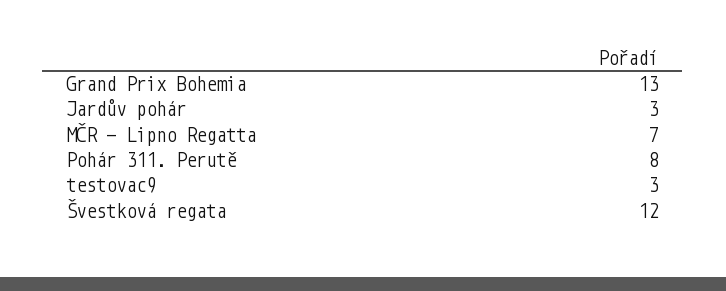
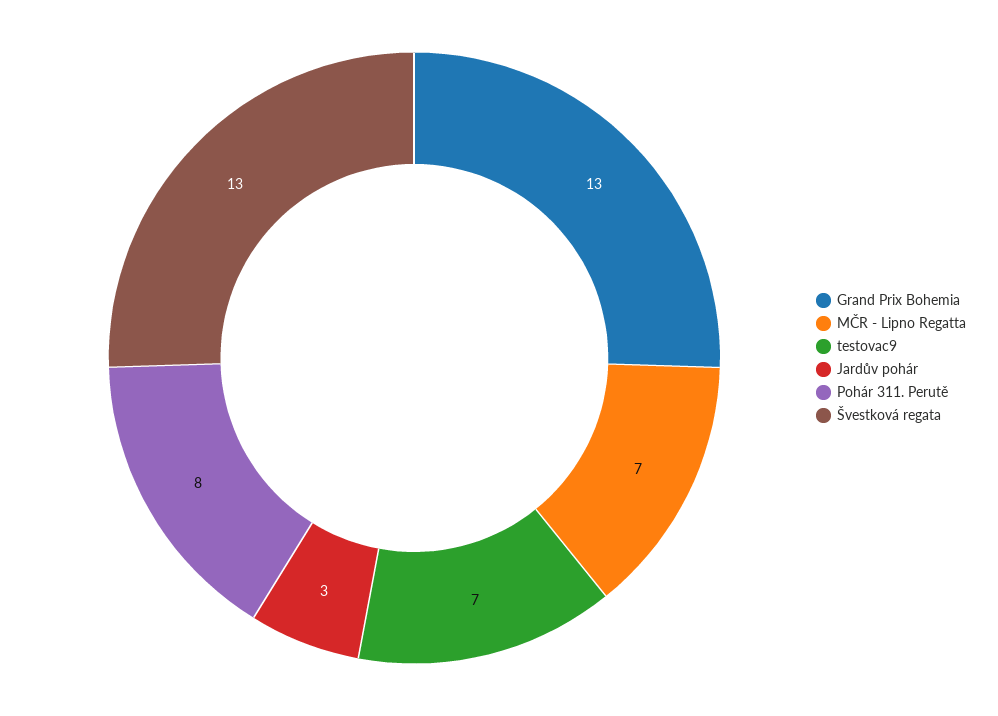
  {
    "Grand Prix Bohemia": 13,
    "Jardův pohár": 3,
    "MČR - Lipno Regatta": 7,
    "Pohár 311. Perutě": 8,
-   "testovac9": 3,
+   "testovac9": 7,
-   "Švestková regata": 12
+   "Švestková regata": 13
  }

